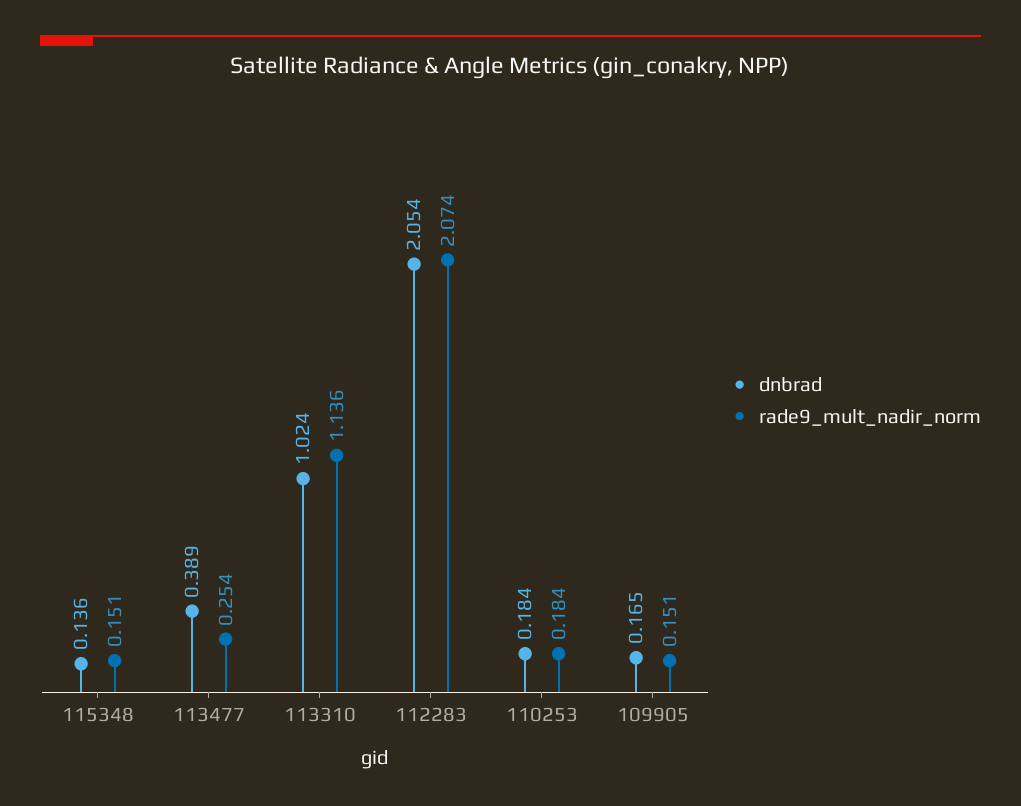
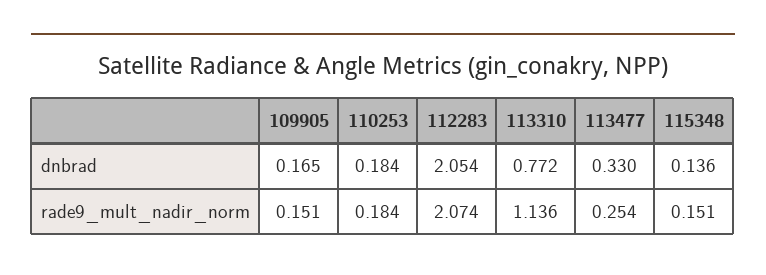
  {
    "dnbrad": {
      "115348": 0.136,
-     "113477": 0.389,
+     "113477": 0.33,
-     "113310": 1.024,
+     "113310": 0.772,
      "112283": 2.054,
      "110253": 0.184,
      "109905": 0.165
    },
    "rade9_mult_nadir_norm": {
      "115348": 0.151,
      "113477": 0.254,
      "113310": 1.136,
      "112283": 2.074,
      "110253": 0.184,
      "109905": 0.151
    }
  }

